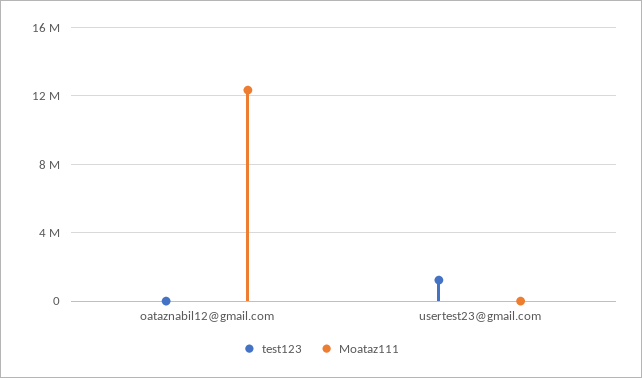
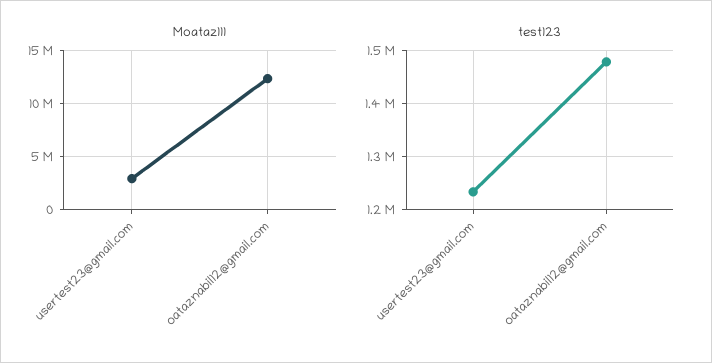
  {
    "test123": {
-     "oataznabil12@gmail.com": 0,
+     "oataznabil12@gmail.com": 1480000,
      "usertest23@gmail.com": 1240000
    },
    "Moataz111": {
      "oataznabil12@gmail.com": 12500000,
-     "usertest23@gmail.com": 0
+     "usertest23@gmail.com": 3000000
    }
  }

